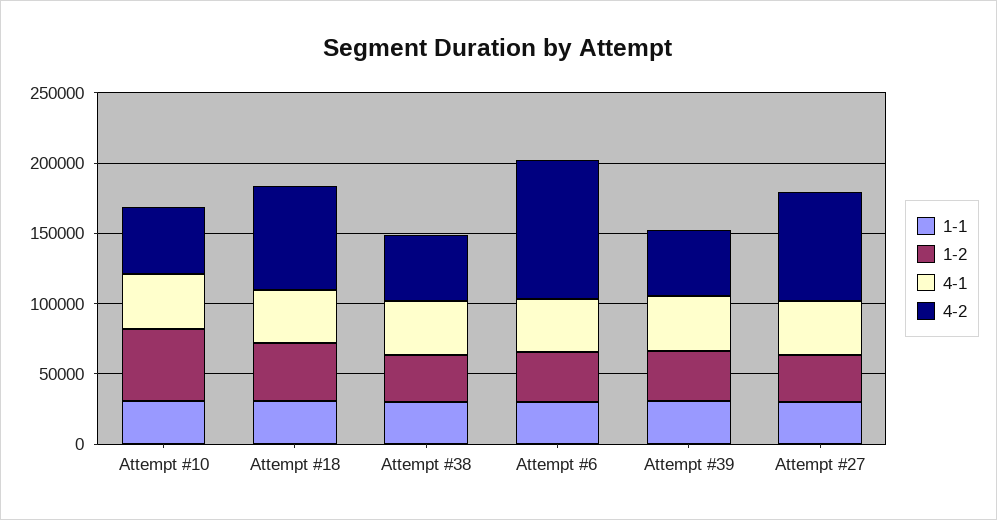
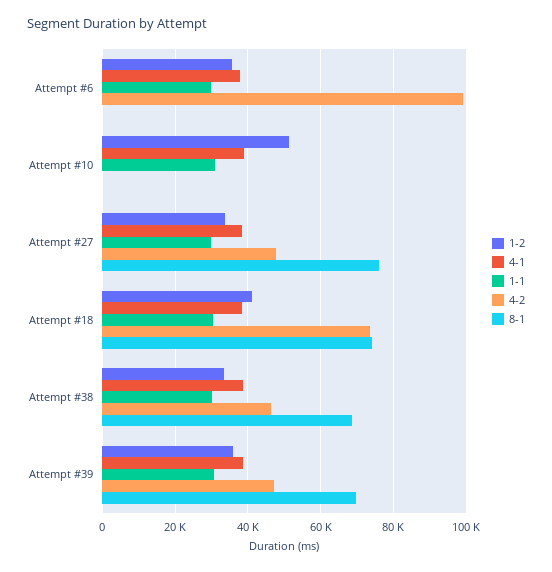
  {
    "1-1": {
      "Attempt #10": 32000,
      "Attempt #18": 30000,
      "Attempt #38": 30000,
      "Attempt #6": 30000,
      "Attempt #39": 30000,
      "Attempt #27": 30000
    },
    "1-2": {
      "Attempt #10": 52000,
      "Attempt #18": 42000,
      "Attempt #38": 34000,
      "Attempt #6": 36000,
      "Attempt #39": 36000,
      "Attempt #27": 34000
    },
    "4-1": {
      "Attempt #10": 38000,
      "Attempt #18": 38000,
      "Attempt #38": 38000,
      "Attempt #6": 38000,
      "Attempt #39": 38000,
      "Attempt #27": 38000
    },
    "4-2": {
-     "Attempt #10": 50000,
+     "Attempt #10": 0,
      "Attempt #18": 74000,
      "Attempt #38": 46000,
      "Attempt #6": 100000,
      "Attempt #39": 48000,
-     "Attempt #27": 80000
+     "Attempt #27": 48000
-   }
+   },
+   "8-1": {
+     "Attempt #6": 0,
+     "Attempt #10": 0,
+     "Attempt #27": 76000,
+     "Attempt #18": 74000,
+     "Attempt #38": 68000,
+     "Attempt #39": 70000
+   }
  }

